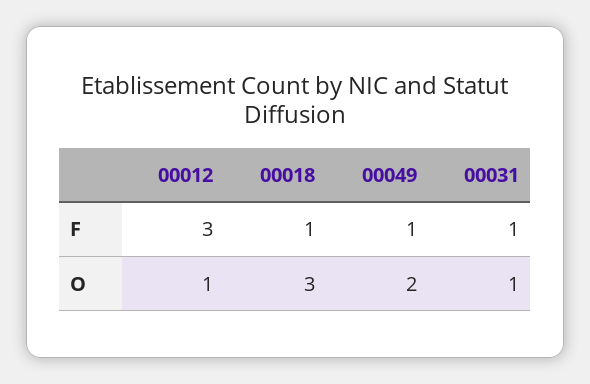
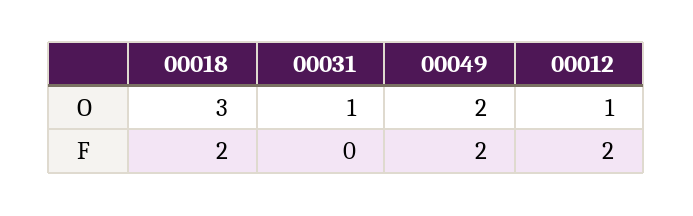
  {
    "00012": {
-     "F": 3,
+     "F": 2,
      "O": 1
    },
    "00018": {
-     "F": 1,
+     "F": 2,
      "O": 3
    },
    "00049": {
-     "F": 1,
+     "F": 2,
      "O": 2
    },
    "00031": {
-     "F": 1,
+     "F": 0,
      "O": 1
    }
  }

